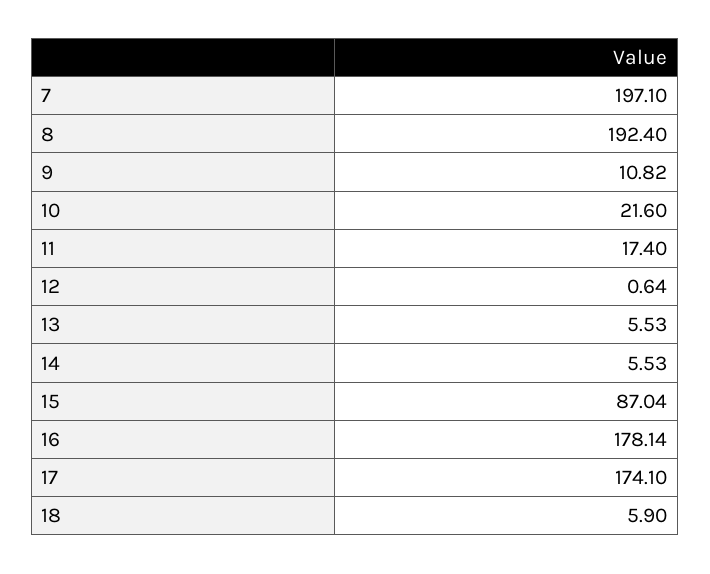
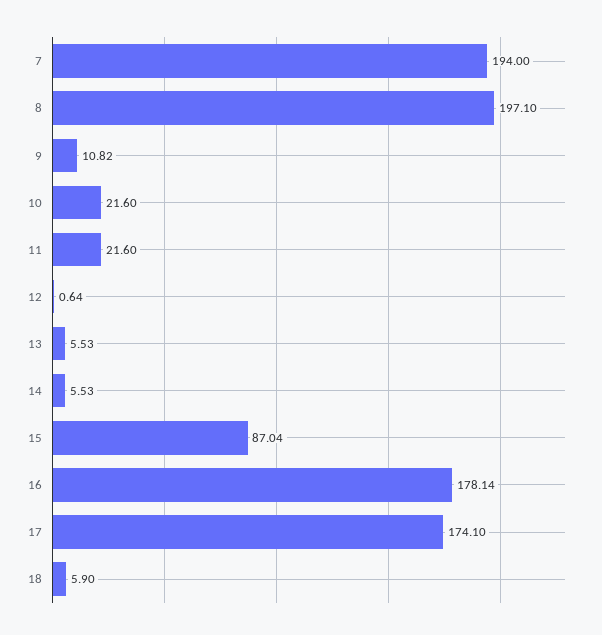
  {
-   "7": 197.1,
+   "7": 194,
-   "8": 192.4,
+   "8": 197.1,
    "9": 10.82,
    "10": 21.6,
-   "11": 17.4,
+   "11": 21.6,
    "12": 0.64,
    "13": 5.53,
    "14": 5.53,
    "15": 87.04,
    "16": 178.14,
    "17": 174.1,
    "18": 5.9
  }

